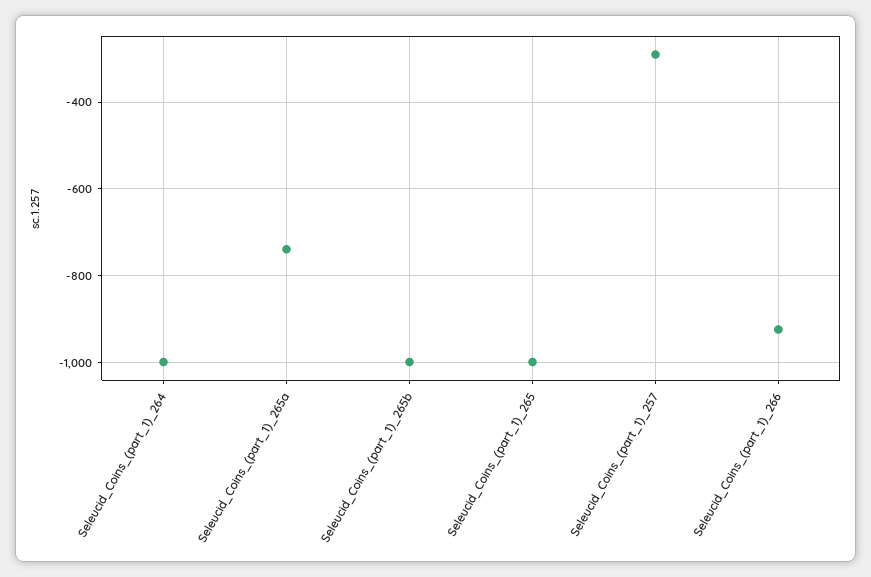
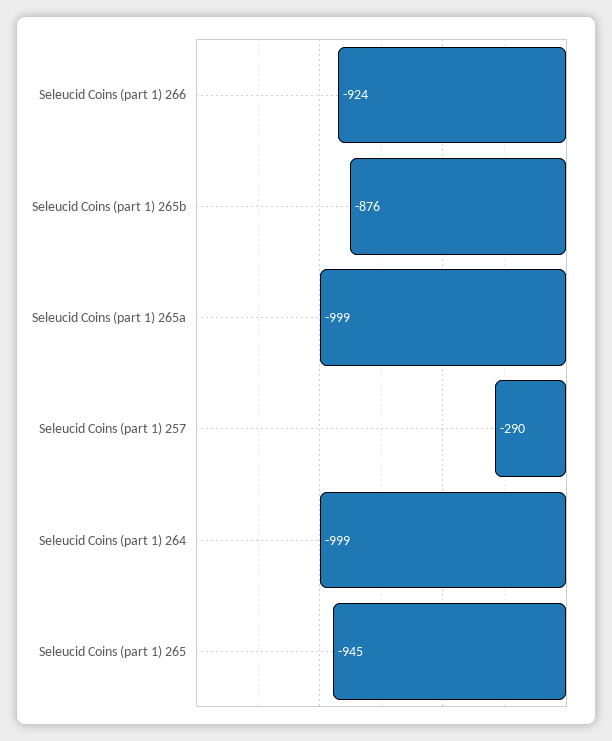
  {
    "Seleucid_Coins_(part_1)_264": -999,
-   "Seleucid_Coins_(part_1)_265a": -740,
+   "Seleucid_Coins_(part_1)_265a": -999,
-   "Seleucid_Coins_(part_1)_265b": -1000,
+   "Seleucid_Coins_(part_1)_265b": -876,
-   "Seleucid_Coins_(part_1)_265": -1000,
+   "Seleucid_Coins_(part_1)_265": -945,
    "Seleucid_Coins_(part_1)_257": -290,
    "Seleucid_Coins_(part_1)_266": -924
  }

